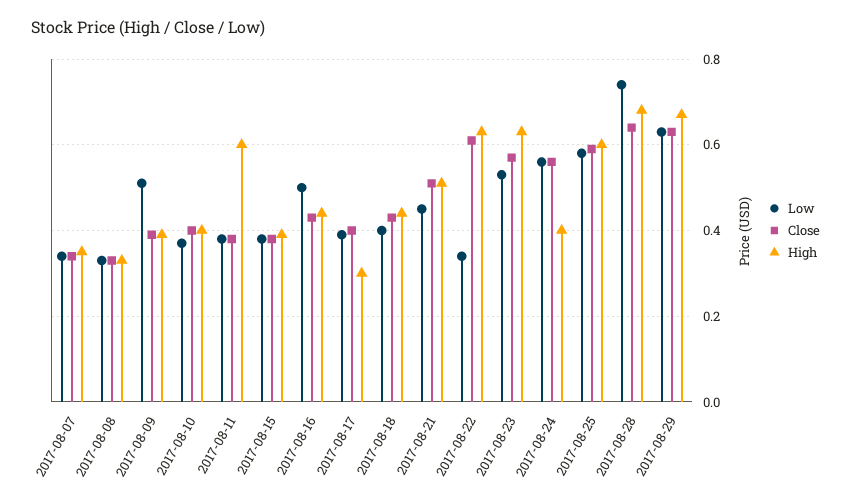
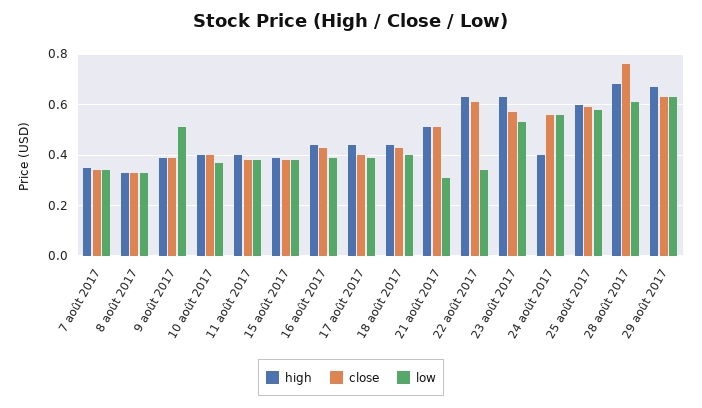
  {
    "Low": {
      "2017-08-07": 0.35,
      "2017-08-08": 0.35,
      "2017-08-09": 0.5,
      "2017-08-10": 0.35,
      "2017-08-11": 0.4,
      "2017-08-15": 0.4,
-     "2017-08-16": 0.5,
+     "2017-08-16": 0.4,
      "2017-08-17": 0.4,
      "2017-08-18": 0.4,
-     "2017-08-21": 0.45,
+     "2017-08-21": 0.3,
      "2017-08-22": 0.35,
      "2017-08-23": 0.55,
      "2017-08-24": 0.55,
      "2017-08-25": 0.6,
-     "2017-08-28": 0.75,
+     "2017-08-28": 0.6,
      "2017-08-29": 0.65
    },
    "Close": {
      "2017-08-07": 0.35,
      "2017-08-08": 0.35,
      "2017-08-09": 0.4,
      "2017-08-10": 0.4,
      "2017-08-11": 0.4,
      "2017-08-15": 0.4,
      "2017-08-16": 0.45,
      "2017-08-17": 0.4,
      "2017-08-18": 0.45,
      "2017-08-21": 0.5,
      "2017-08-22": 0.6,
      "2017-08-23": 0.55,
      "2017-08-24": 0.55,
      "2017-08-25": 0.6,
-     "2017-08-28": 0.65,
+     "2017-08-28": 0.75,
      "2017-08-29": 0.65
    },
    "High": {
      "2017-08-07": 0.35,
      "2017-08-08": 0.35,
      "2017-08-09": 0.4,
      "2017-08-10": 0.4,
-     "2017-08-11": 0.6,
+     "2017-08-11": 0.4,
      "2017-08-15": 0.4,
      "2017-08-16": 0.45,
-     "2017-08-17": 0.3,
+     "2017-08-17": 0.45,
      "2017-08-18": 0.45,
      "2017-08-21": 0.5,
      "2017-08-22": 0.65,
      "2017-08-23": 0.65,
      "2017-08-24": 0.4,
      "2017-08-25": 0.6,
      "2017-08-28": 0.7,
      "2017-08-29": 0.65
    }
  }

